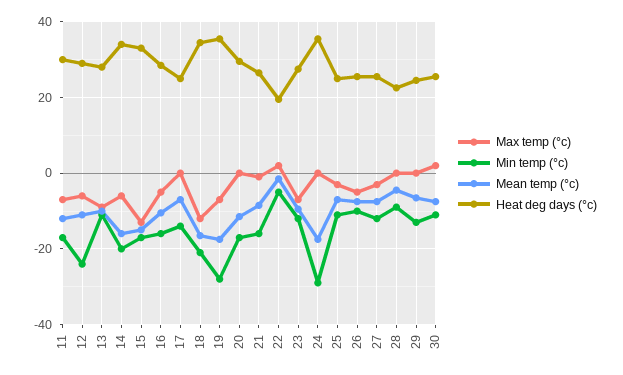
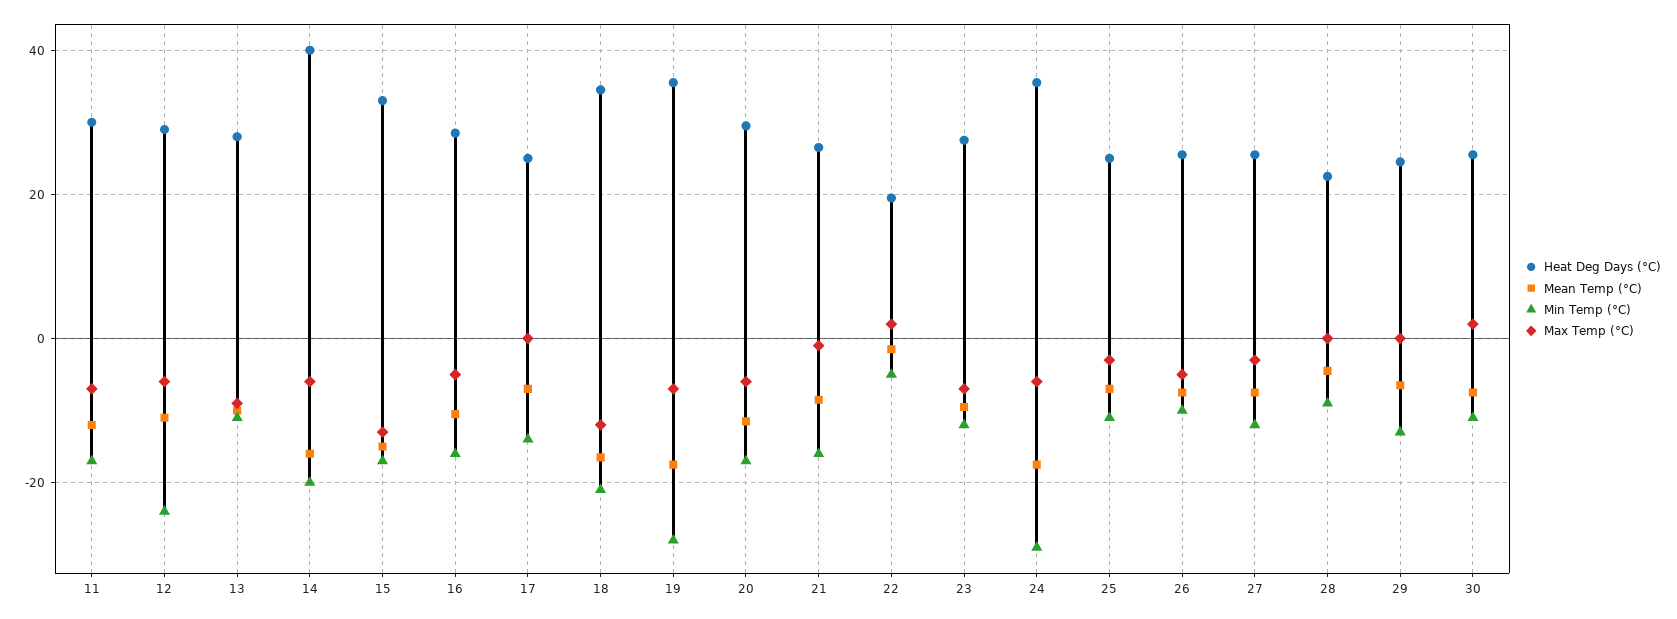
  {
    "Max temp (°c)": {
      "11": -8,
      "12": -6,
      "13": -10,
      "14": -6,
      "15": -14,
      "16": -6,
      "17": 0,
      "18": -12,
      "19": -8,
-     "20": 0,
+     "20": -6,
      "21": -2,
      "22": 2,
      "23": -8,
-     "24": 0,
+     "24": -6,
      "25": -4,
      "26": -6,
      "27": -4,
      "28": 0,
      "29": 0,
      "30": 2
    },
    "Min temp (°c)": {
      "11": -18,
      "12": -24,
      "13": -12,
      "14": -20,
      "15": -18,
      "16": -16,
      "17": -14,
      "18": -22,
      "19": -28,
      "20": -18,
      "21": -16,
      "22": -6,
      "23": -12,
      "24": -30,
      "25": -12,
      "26": -10,
      "27": -12,
      "28": -10,
      "29": -14,
      "30": -12
    },
    "Mean temp (°c)": {
      "11": -12,
      "12": -12,
      "13": -10,
      "14": -16,
      "15": -16,
      "16": -10,
      "17": -8,
      "18": -16,
      "19": -18,
      "20": -12,
      "21": -8,
      "22": -2,
      "23": -10,
      "24": -18,
      "25": -8,
      "26": -8,
      "27": -8,
      "28": -4,
      "29": -6,
      "30": -8
    },
    "Heat deg days (°c)": {
      "11": 30,
      "12": 30,
      "13": 28,
-     "14": 34,
+     "14": 40,
      "15": 34,
      "16": 28,
      "17": 26,
      "18": 34,
      "19": 36,
      "20": 30,
      "21": 26,
      "22": 20,
      "23": 28,
      "24": 36,
      "25": 26,
      "26": 26,
      "27": 26,
      "28": 22,
      "29": 24,
      "30": 26
    }
  }

